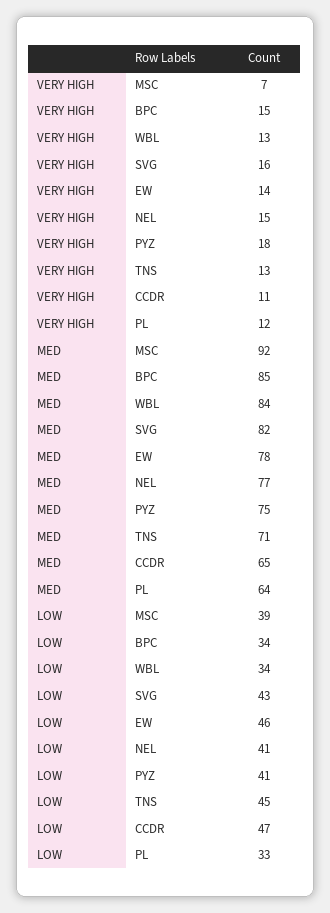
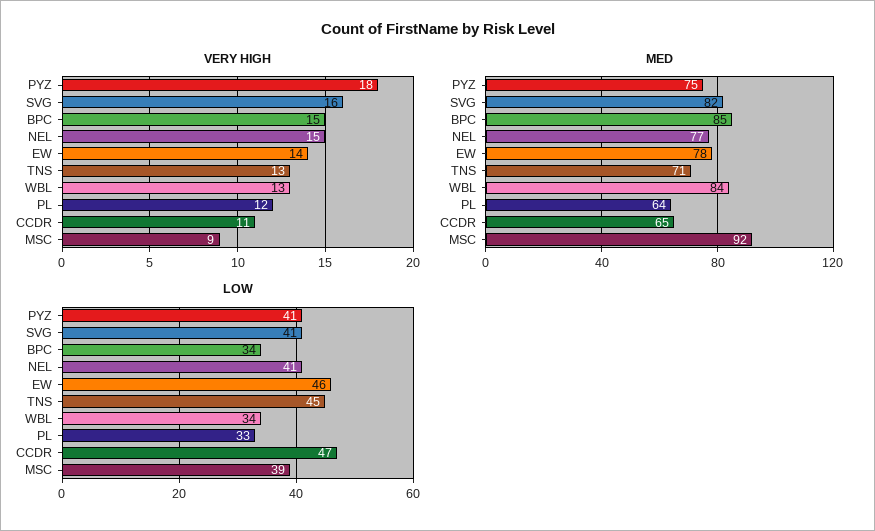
  {
    "VERY HIGH": {
-     "MSC": 7,
+     "MSC": 9,
      "BPC": 15,
      "WBL": 13,
      "SVG": 16,
      "EW": 14,
      "NEL": 15,
      "PYZ": 18,
      "TNS": 13,
      "CCDR": 11,
      "PL": 12
    },
    "MED": {
      "MSC": 92,
      "BPC": 85,
      "WBL": 84,
      "SVG": 82,
      "EW": 78,
      "NEL": 77,
      "PYZ": 75,
      "TNS": 71,
      "CCDR": 65,
      "PL": 64
    },
    "LOW": {
      "MSC": 39,
      "BPC": 34,
      "WBL": 34,
-     "SVG": 43,
+     "SVG": 41,
      "EW": 46,
      "NEL": 41,
      "PYZ": 41,
      "TNS": 45,
      "CCDR": 47,
      "PL": 33
    }
  }

